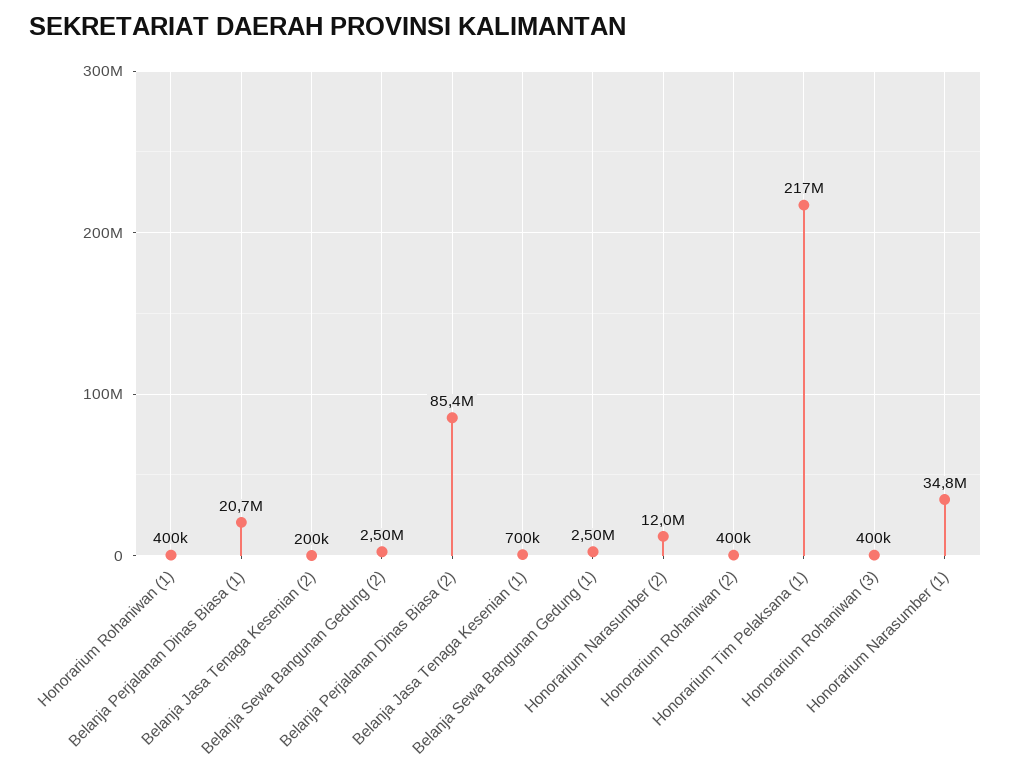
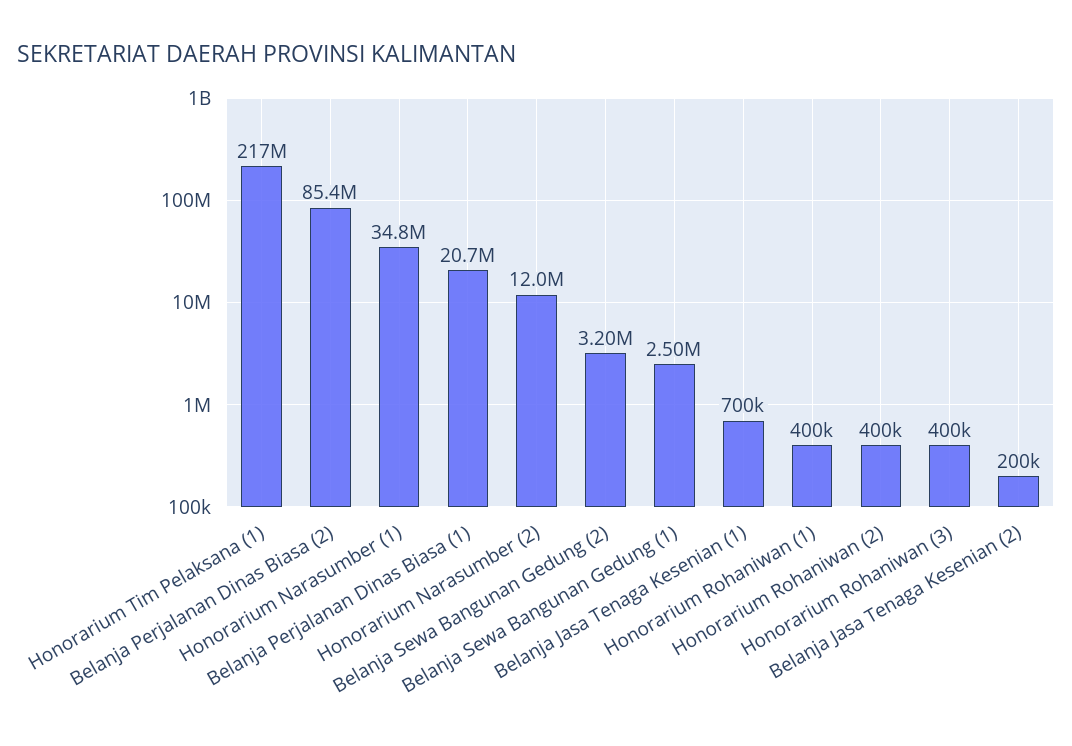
  {
    "Honorarium Rohaniwan (1)": 400000,
    "Belanja Perjalanan Dinas Biasa (1)": 20700000,
    "Belanja Jasa Tenaga Kesenian (2)": 200000,
-   "Belanja Sewa Bangunan Gedung (2)": 2500000,
+   "Belanja Sewa Bangunan Gedung (2)": 3200000,
    "Belanja Perjalanan Dinas Biasa (2)": 85400000,
    "Belanja Jasa Tenaga Kesenian (1)": 700000,
    "Belanja Sewa Bangunan Gedung (1)": 2500000,
    "Honorarium Narasumber (2)": 12000000,
    "Honorarium Rohaniwan (2)": 400000,
    "Honorarium Tim Pelaksana (1)": 217000000,
    "Honorarium Rohaniwan (3)": 400000,
    "Honorarium Narasumber (1)": 34800000
  }

